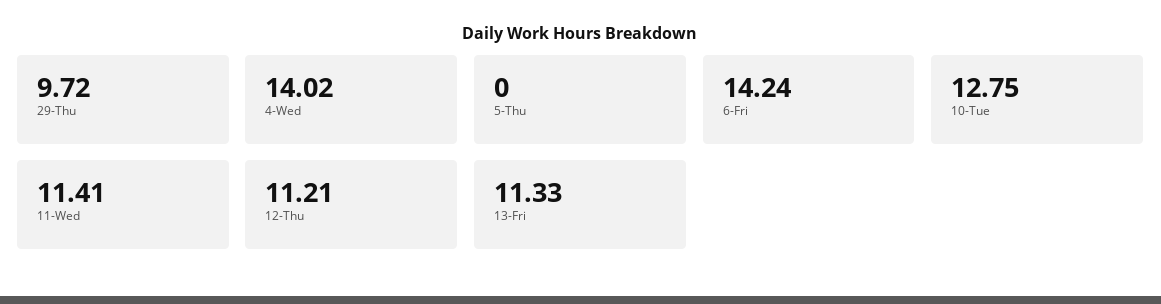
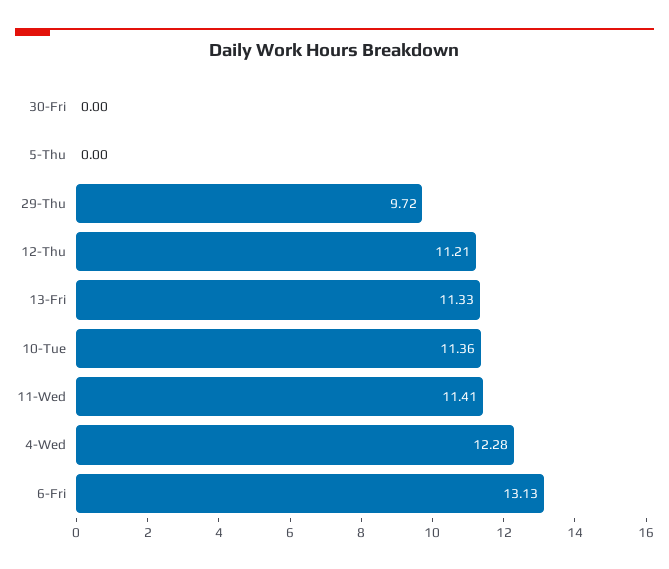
  {
    "29-Thu": 9.72,
-   "4-Wed": 14.02,
+   "4-Wed": 12.28,
    "5-Thu": 0,
-   "6-Fri": 14.24,
+   "6-Fri": 13.13,
-   "10-Tue": 12.75,
+   "10-Tue": 11.36,
    "11-Wed": 11.41,
    "12-Thu": 11.21,
-   "13-Fri": 11.33
+   "13-Fri": 11.33,
+   "30-Fri": 0
  }

